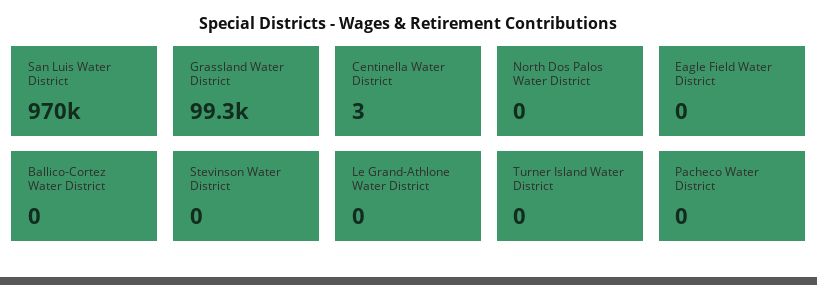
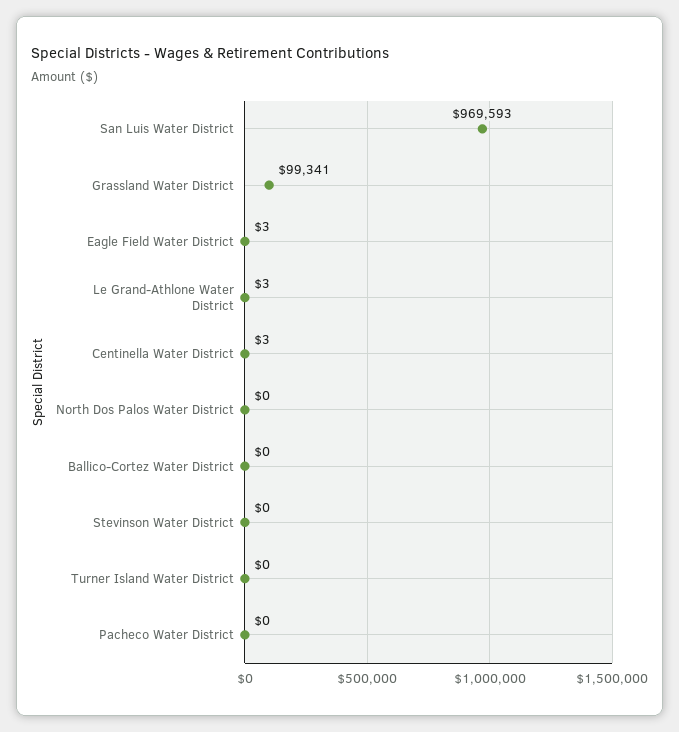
  {
    "San Luis Water District": 969593,
    "Grassland Water District": 99341,
    "Centinella Water District": 3,
    "North Dos Palos Water District": 0,
-   "Eagle Field Water District": 0,
+   "Eagle Field Water District": 3,
    "Ballico-Cortez Water District": 0,
    "Stevinson Water District": 0,
-   "Le Grand-Athlone Water District": 0,
+   "Le Grand-Athlone Water District": 3,
    "Turner Island Water District": 0,
    "Pacheco Water District": 0
  }

